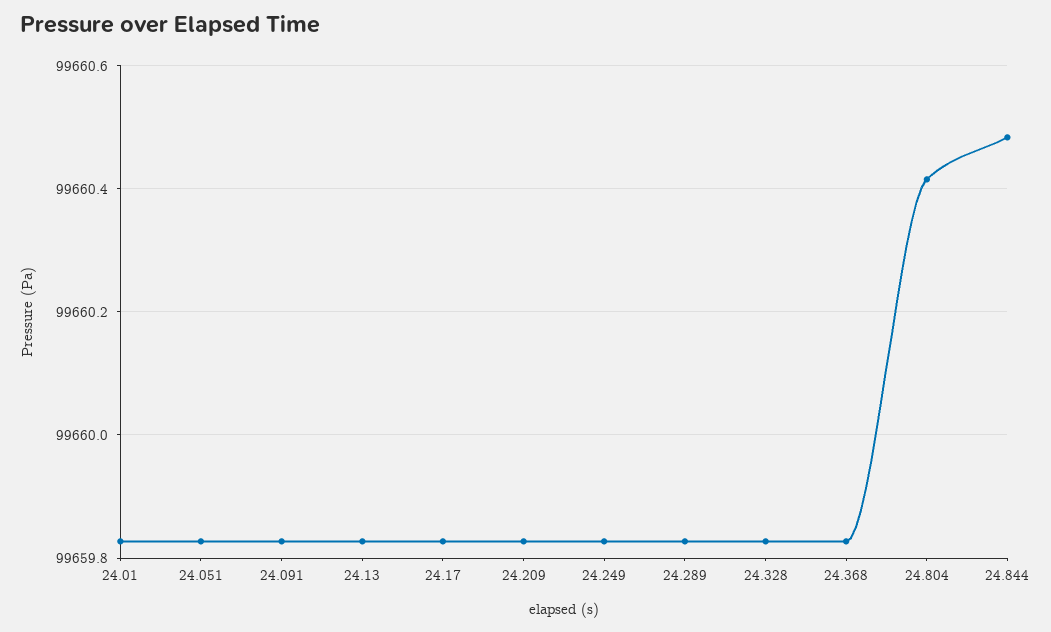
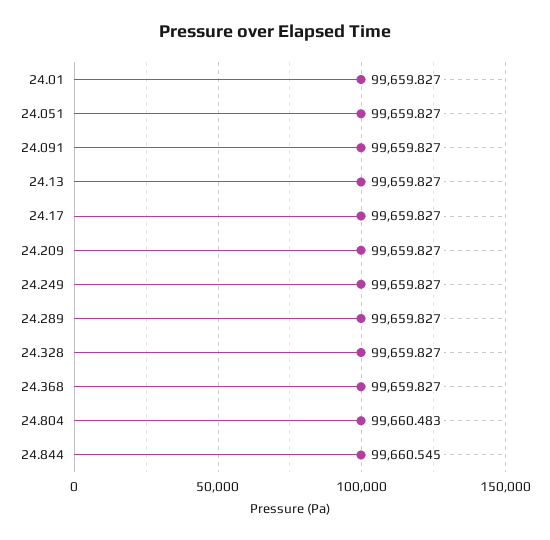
  {
    "24.01": 99659.827,
    "24.051": 99659.827,
    "24.091": 99659.827,
    "24.13": 99659.827,
    "24.17": 99659.827,
    "24.209": 99659.827,
    "24.249": 99659.827,
    "24.289": 99659.827,
    "24.328": 99659.827,
    "24.368": 99659.827,
-   "24.804": 99660.42,
+   "24.804": 99660.483,
-   "24.844": 99660.48
+   "24.844": 99660.545
  }

